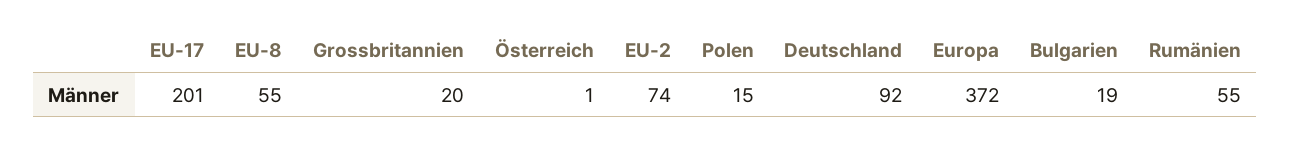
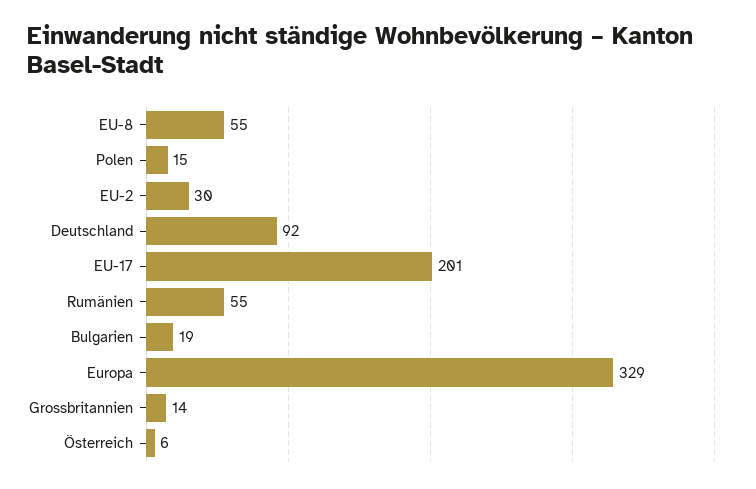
  {
    "EU-17": 201,
    "EU-8": 55,
-   "Grossbritannien": 20,
+   "Grossbritannien": 14,
-   "Österreich": 1,
+   "Österreich": 6,
-   "EU-2": 74,
+   "EU-2": 30,
    "Polen": 15,
    "Deutschland": 92,
-   "Europa": 372,
+   "Europa": 329,
    "Bulgarien": 19,
    "Rumänien": 55
  }

